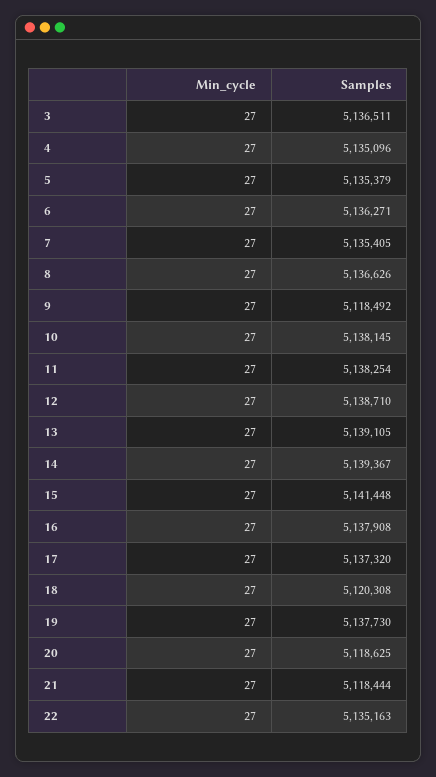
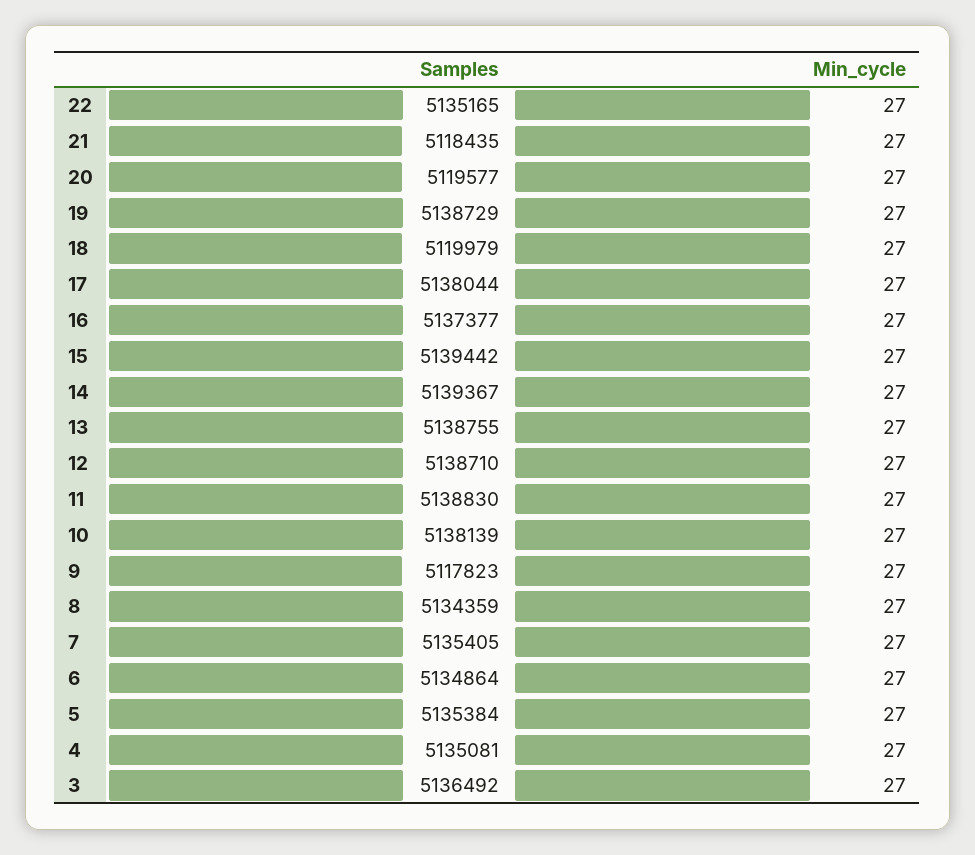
  {
    "Min_cycle": {
      "3": 27,
      "4": 27,
      "5": 27,
      "6": 27,
      "7": 27,
      "8": 27,
      "9": 27,
      "10": 27,
      "11": 27,
      "12": 27,
      "13": 27,
      "14": 27,
      "15": 27,
      "16": 27,
      "17": 27,
      "18": 27,
      "19": 27,
      "20": 27,
      "21": 27,
      "22": 27
    },
    "Samples": {
-     "3": 5136511,
+     "3": 5136492,
-     "4": 5135096,
+     "4": 5135081,
-     "5": 5135379,
+     "5": 5135384,
-     "6": 5136271,
+     "6": 5134864,
      "7": 5135405,
-     "8": 5136626,
+     "8": 5134359,
-     "9": 5118492,
+     "9": 5117823,
-     "10": 5138145,
+     "10": 5138139,
-     "11": 5138254,
+     "11": 5138830,
      "12": 5138710,
-     "13": 5139105,
+     "13": 5138755,
      "14": 5139367,
-     "15": 5141448,
+     "15": 5139442,
-     "16": 5137908,
+     "16": 5137377,
-     "17": 5137320,
+     "17": 5138044,
-     "18": 5120308,
+     "18": 5119979,
-     "19": 5137730,
+     "19": 5138729,
-     "20": 5118625,
+     "20": 5119577,
-     "21": 5118444,
+     "21": 5118435,
-     "22": 5135163
+     "22": 5135165
    }
  }

